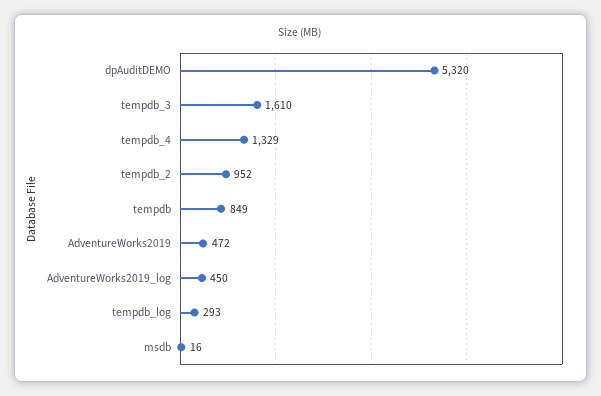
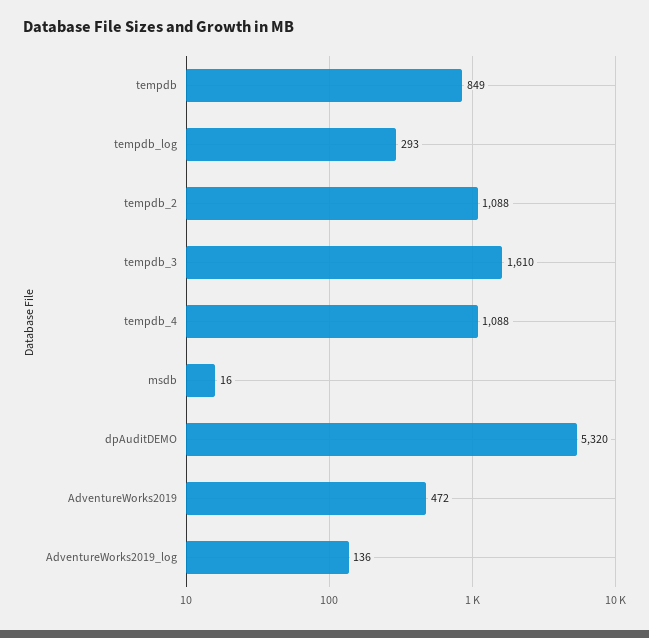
  {
    "dpAuditDEMO": 5320,
    "tempdb_3": 1610,
-   "tempdb_4": 1329,
+   "tempdb_4": 1088,
-   "tempdb_2": 952,
+   "tempdb_2": 1088,
    "tempdb": 849,
    "AdventureWorks2019": 472,
-   "AdventureWorks2019_log": 450,
+   "AdventureWorks2019_log": 136,
    "tempdb_log": 293,
    "msdb": 16
  }

